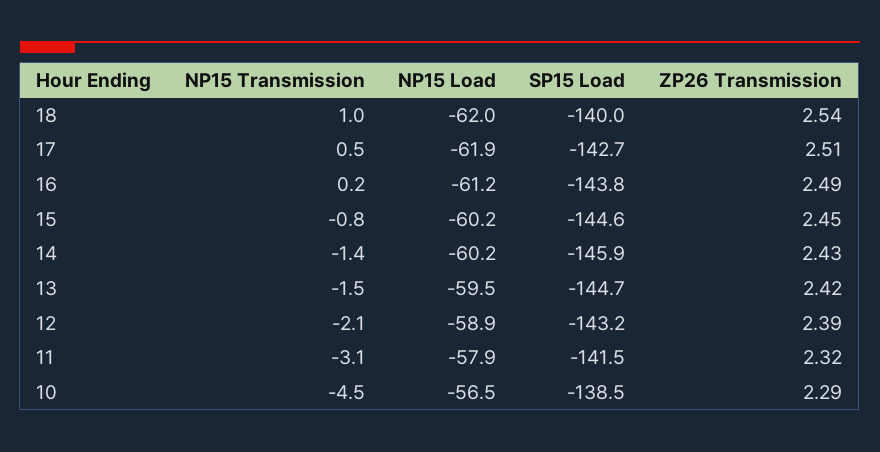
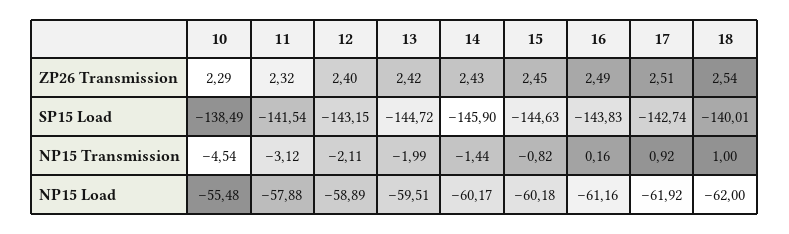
  {
    "NP15 Transmission": {
      "18": 1,
-     "17": 0.5,
+     "17": 0.92,
      "16": 0.16,
      "15": -0.82,
      "14": -1.44,
-     "13": -1.5,
+     "13": -1.99,
      "12": -2.11,
      "11": -3.12,
      "10": -4.54
    },
    "NP15 Load": {
      "18": -62,
      "17": -61.92,
      "16": -61.16,
      "15": -60.18,
      "14": -60.17,
      "13": -59.51,
      "12": -58.89,
      "11": -57.88,
-     "10": -56.5
+     "10": -55.48
    },
    "SP15 Load": {
      "18": -140.01,
      "17": -142.74,
      "16": -143.83,
      "15": -144.63,
      "14": -145.9,
      "13": -144.72,
      "12": -143.15,
      "11": -141.54,
      "10": -138.49
    },
    "ZP26 Transmission": {
      "18": 2.54,
      "17": 2.51,
      "16": 2.49,
      "15": 2.45,
      "14": 2.43,
      "13": 2.42,
-     "12": 2.39,
+     "12": 2.4,
      "11": 2.32,
      "10": 2.29
    }
  }

